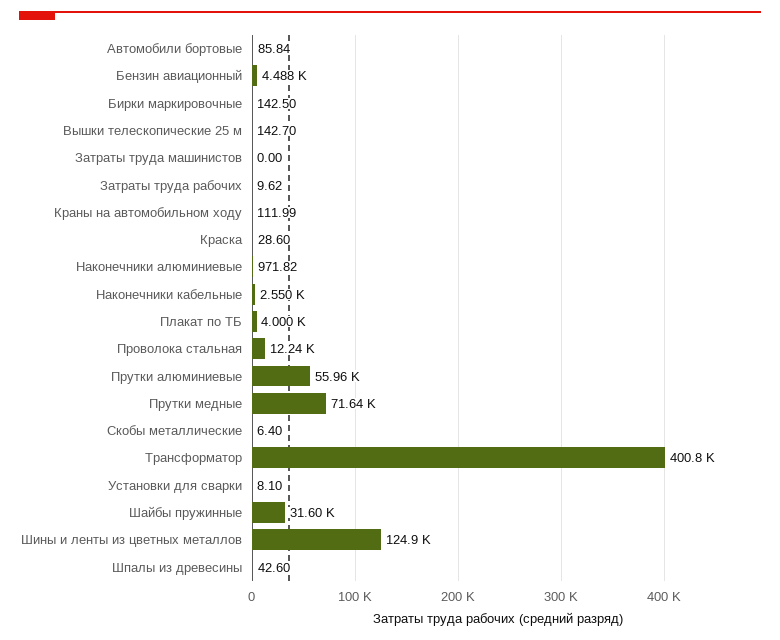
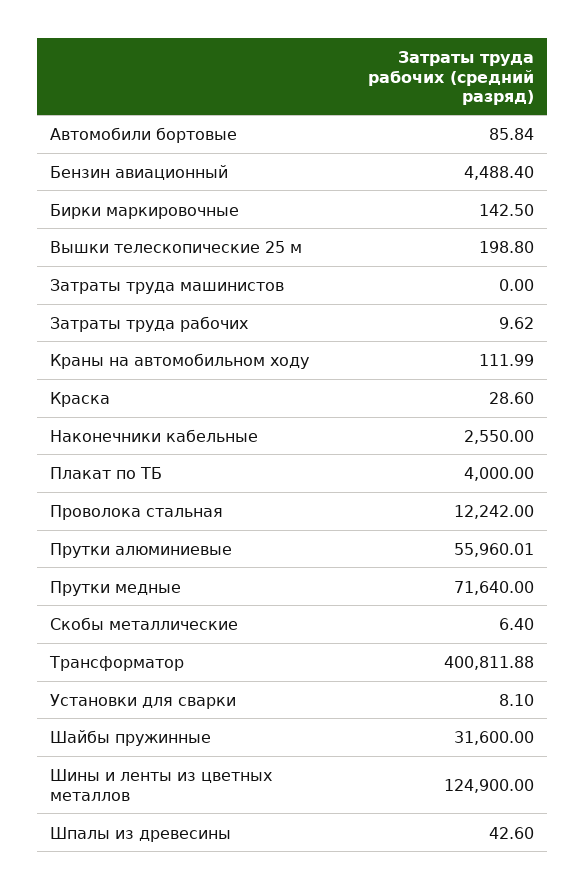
  {
    "Автомобили бортовые": 85.84,
    "Бензин авиационный": 4488.4,
    "Бирки маркировочные": 142.5,
-   "Вышки телескопические 25 м": 142.7,
+   "Вышки телескопические 25 м": 198.8,
    "Затраты труда машинистов": 0,
    "Затраты труда рабочих": 9.62,
    "Краны на автомобильном ходу": 111.99,
    "Краска": 28.6,
-   "Наконечники алюминиевые": 971.82,
    "Наконечники кабельные": 2550,
    "Плакат по ТБ": 4000,
    "Проволока стальная": 12242,
    "Прутки алюминиевые": 55960.01,
    "Прутки медные": 71640,
    "Скобы металлические": 6.4,
    "Трансформатор": 400811.88,
    "Установки для сварки": 8.1,
    "Шайбы пружинные": 31600,
    "Шины и ленты из цветных металлов": 124900,
    "Шпалы из древесины": 42.6
  }

